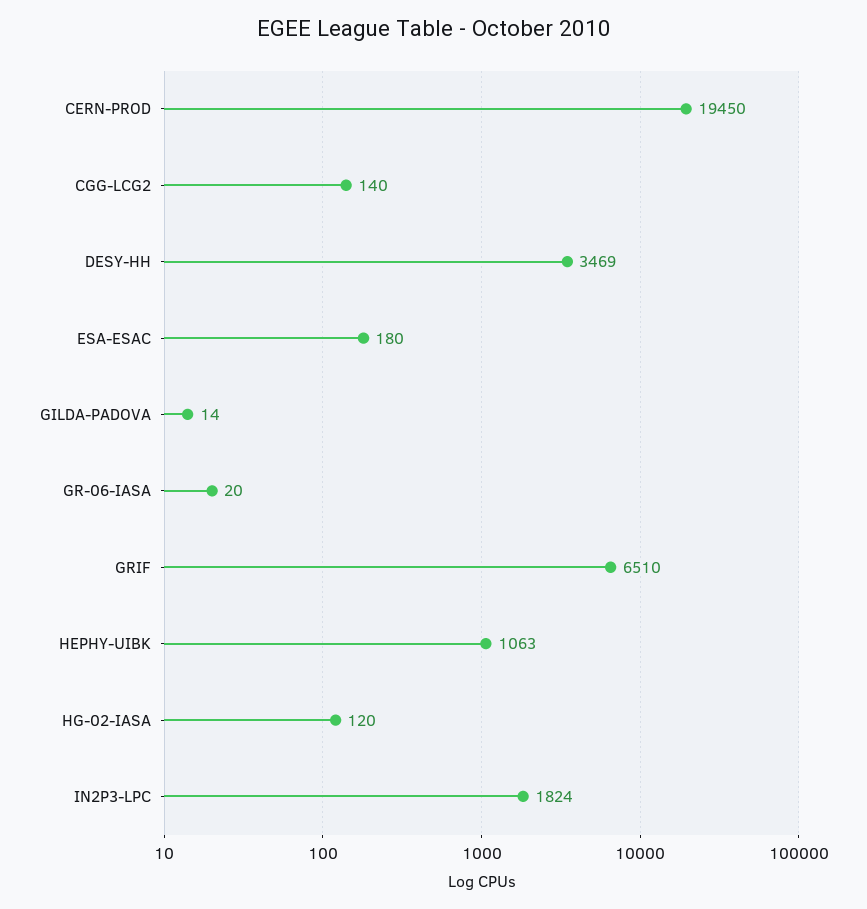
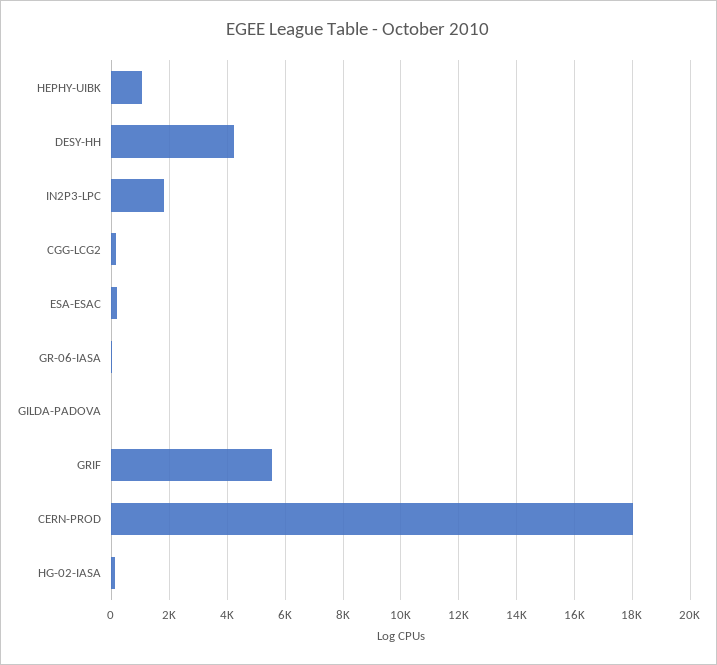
  {
-   "CERN-PROD": 19450,
+   "CERN-PROD": 18000,
    "CGG-LCG2": 140,
-   "DESY-HH": 3469,
+   "DESY-HH": 4250,
    "ESA-ESAC": 180,
    "GILDA-PADOVA": 14,
    "GR-06-IASA": 20,
-   "GRIF": 6510,
+   "GRIF": 5500,
    "HEPHY-UIBK": 1063,
    "HG-02-IASA": 120,
    "IN2P3-LPC": 1824
  }

